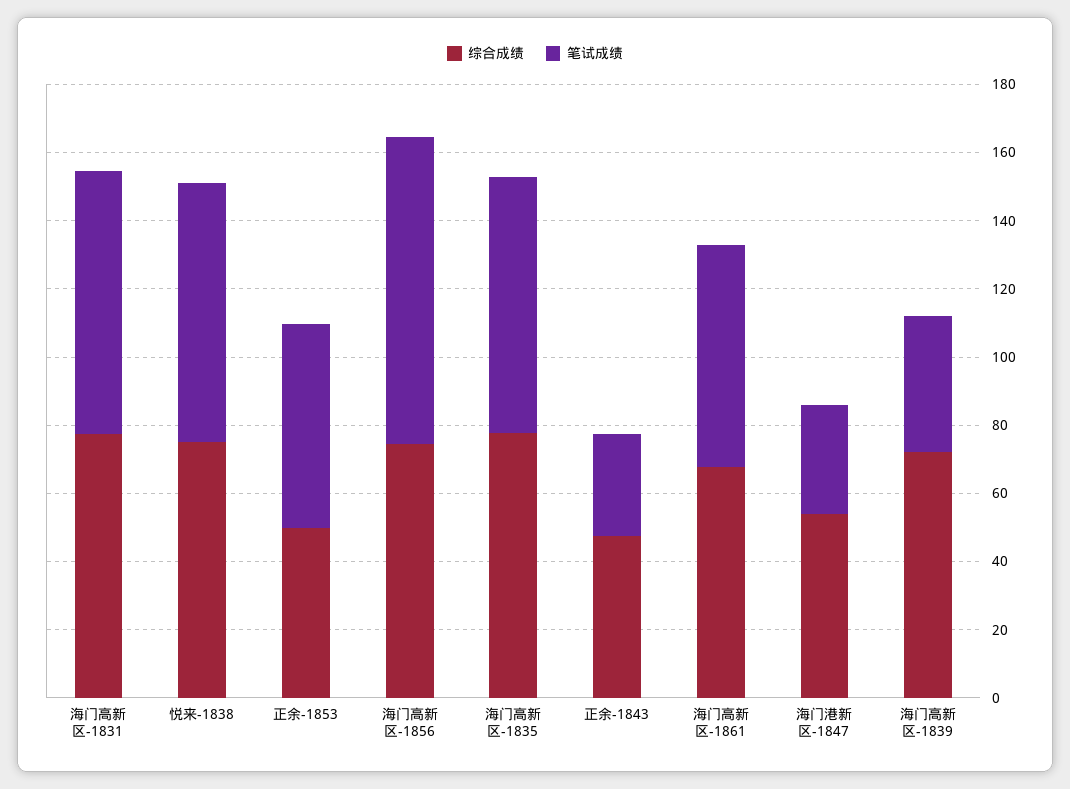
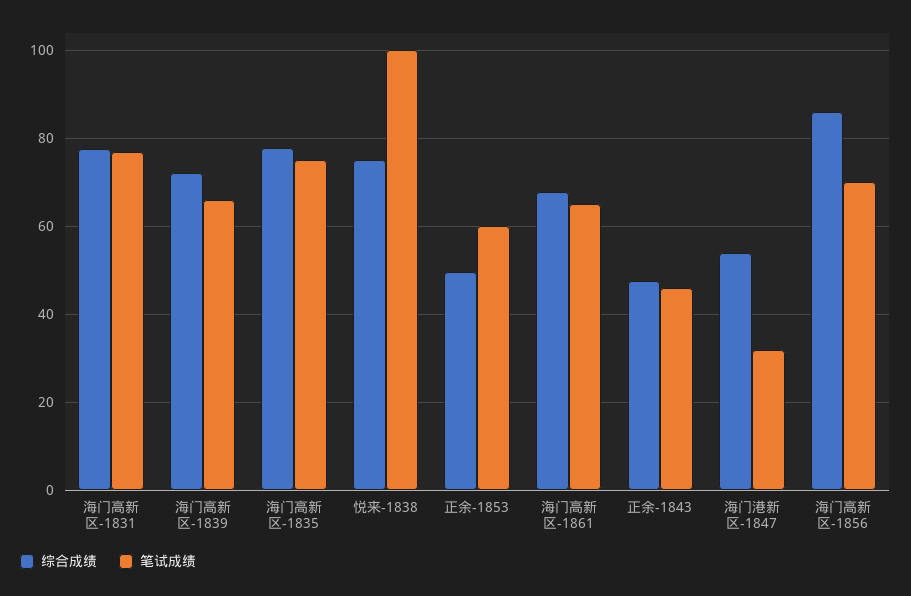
  {
    "综合成绩": {
      "海门高新区-1831": 78,
      "悦来-1838": 76,
      "正余-1853": 50,
-     "海门高新区-1856": 75,
+     "海门高新区-1856": 86,
      "海门高新区-1835": 78,
      "正余-1843": 48,
      "海门高新区-1861": 68,
      "海门港新区-1847": 54,
      "海门高新区-1839": 72
    },
    "笔试成绩": {
      "海门高新区-1831": 78,
-     "悦来-1838": 75,
+     "悦来-1838": 100,
      "正余-1853": 60,
-     "海门高新区-1856": 90,
+     "海门高新区-1856": 70,
      "海门高新区-1835": 76,
-     "正余-1843": 30,
+     "正余-1843": 46,
      "海门高新区-1861": 66,
      "海门港新区-1847": 32,
-     "海门高新区-1839": 40
+     "海门高新区-1839": 66
    }
  }

